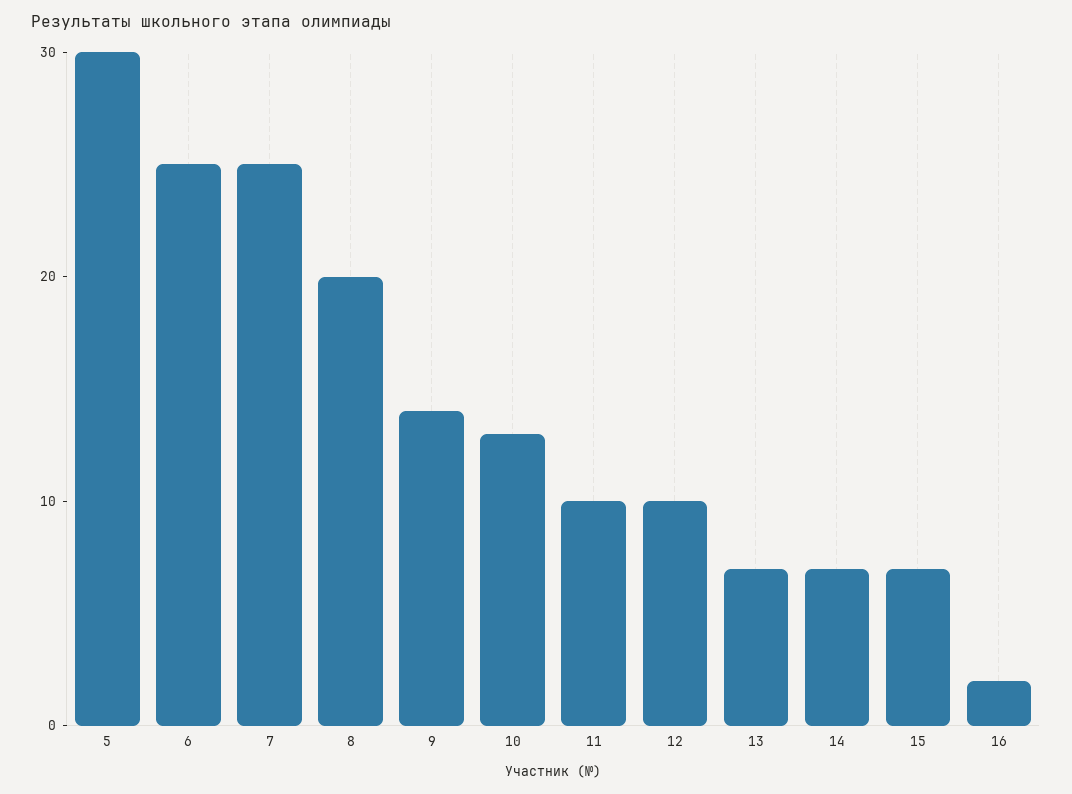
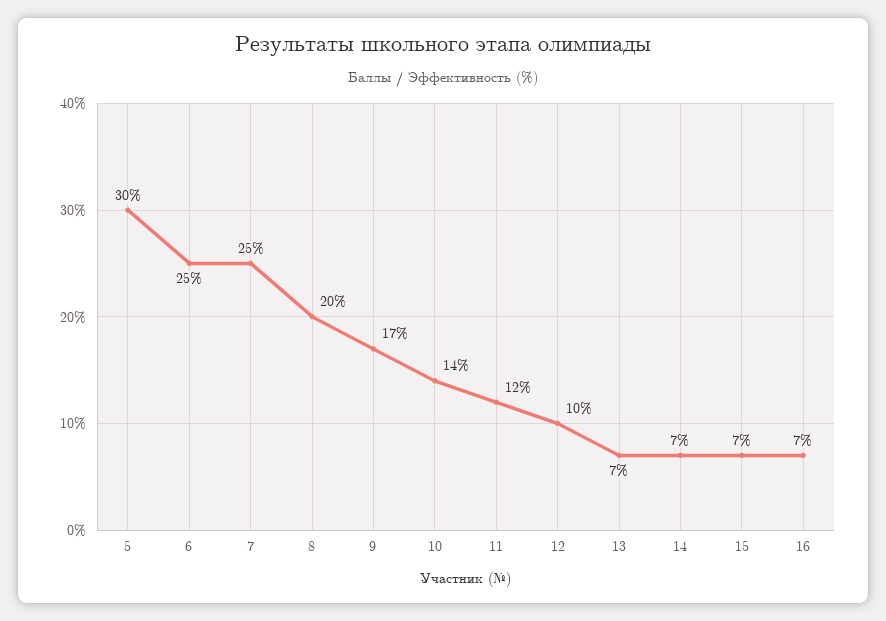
  {
    "5": 30,
    "6": 25,
    "7": 25,
    "8": 20,
-   "9": 14,
+   "9": 17,
-   "10": 13,
+   "10": 14,
-   "11": 10,
+   "11": 12,
    "12": 10,
    "13": 7,
    "14": 7,
    "15": 7,
-   "16": 2
+   "16": 7
  }

